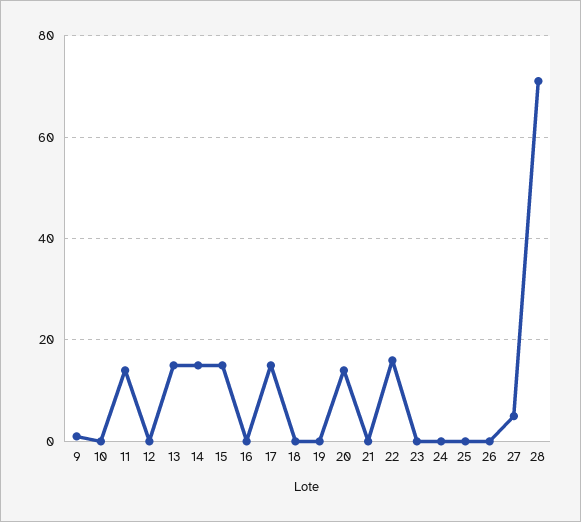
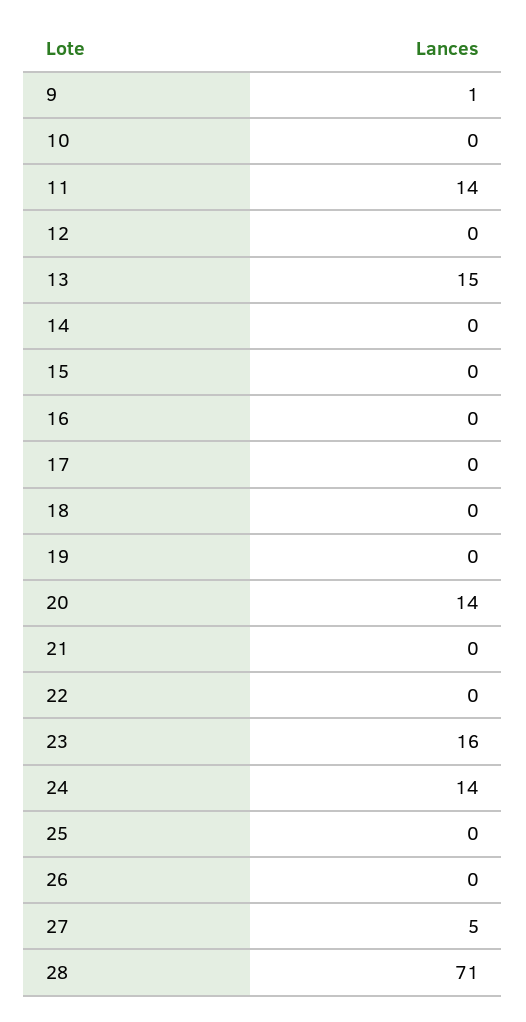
  {
    "9": 1,
    "10": 0,
    "11": 14,
    "12": 0,
    "13": 15,
-   "14": 15,
+   "14": 0,
-   "15": 15,
+   "15": 0,
    "16": 0,
-   "17": 15,
+   "17": 0,
    "18": 0,
    "19": 0,
    "20": 14,
    "21": 0,
-   "22": 15,
+   "22": 0,
-   "23": 0,
+   "23": 16,
-   "24": 0,
+   "24": 14,
    "25": 0,
    "26": 0,
    "27": 5,
    "28": 71
  }

